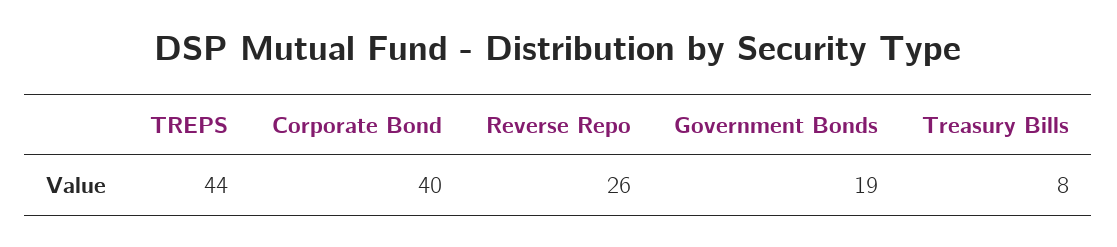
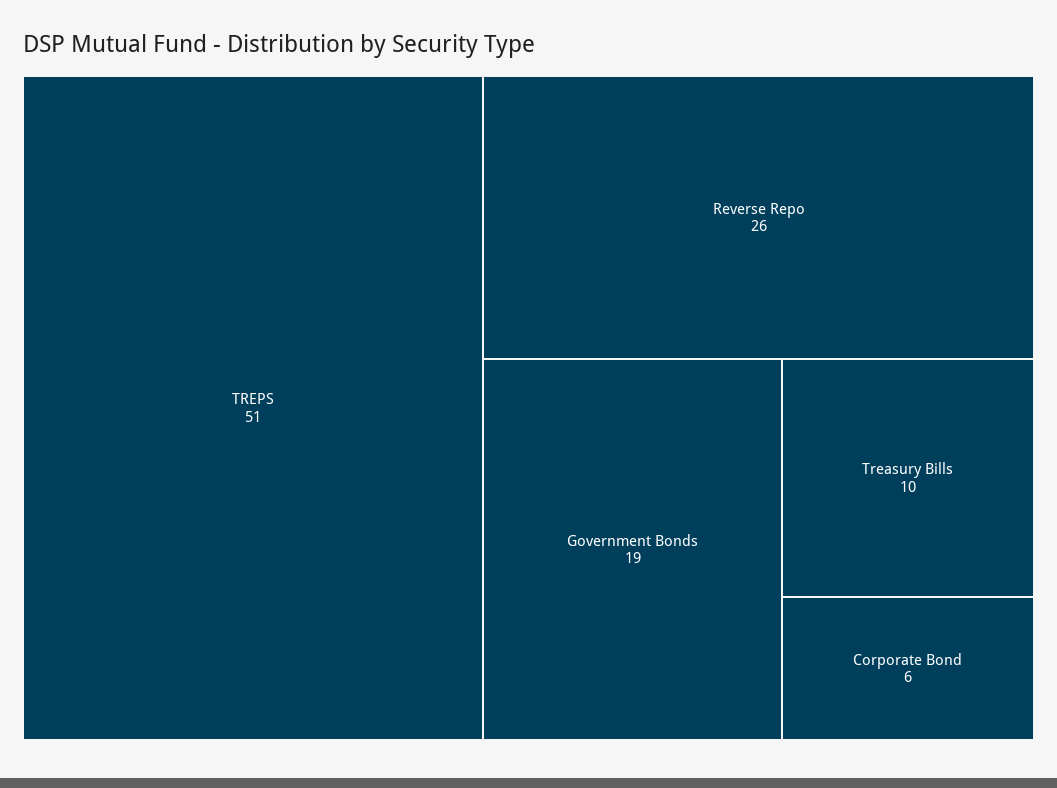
  {
-   "TREPS": 44,
+   "TREPS": 51,
-   "Corporate Bond": 40,
+   "Corporate Bond": 6,
    "Reverse Repo": 26,
    "Government Bonds": 19,
-   "Treasury Bills": 8
+   "Treasury Bills": 10
  }

